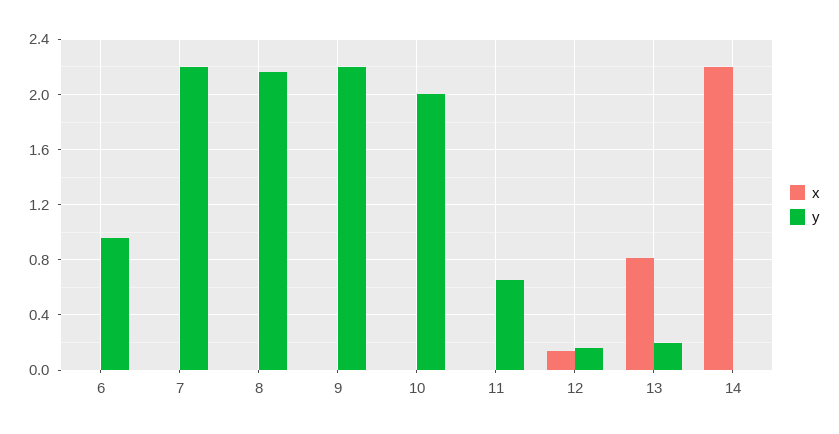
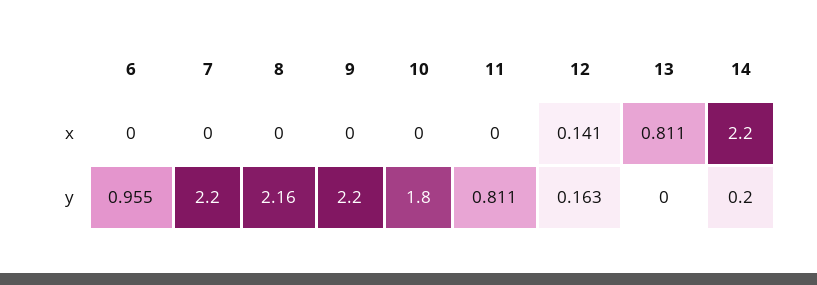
  {
    "x": {
      "6": 0,
      "7": 0,
      "8": 0,
      "9": 0,
      "10": 0,
      "11": 0,
      "12": 0.141,
      "13": 0.811,
      "14": 2.2
    },
    "y": {
      "6": 0.955,
      "7": 2.2,
      "8": 2.16,
      "9": 2.2,
-     "10": 2,
+     "10": 1.8,
-     "11": 0.65,
+     "11": 0.811,
      "12": 0.163,
-     "13": 0.2,
+     "13": 0,
-     "14": 0
+     "14": 0.2
    }
  }

